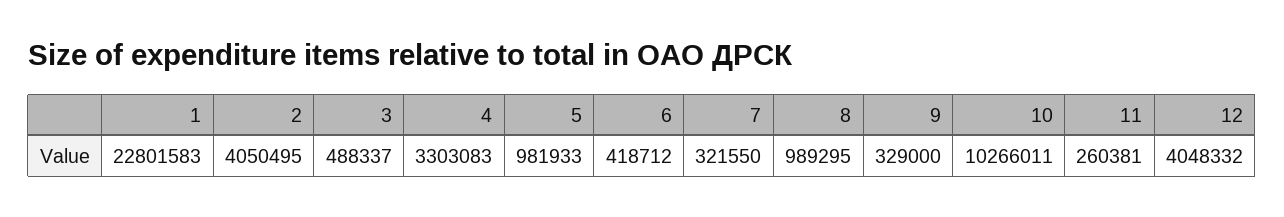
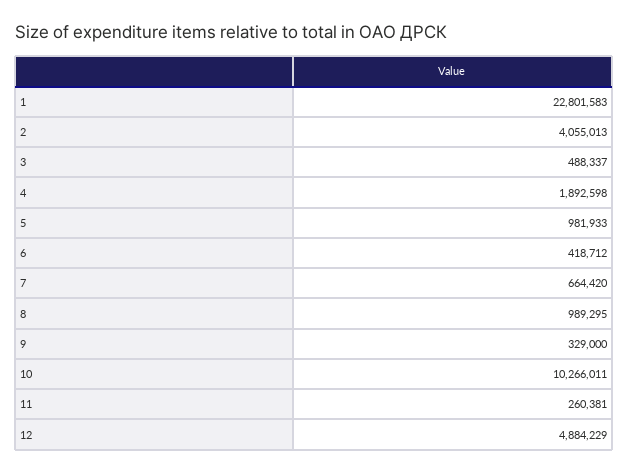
  {
    "1": 22801583,
-   "2": 4050495,
+   "2": 4055013,
    "3": 488337,
-   "4": 3303083,
+   "4": 1892598,
    "5": 981933,
    "6": 418712,
-   "7": 321550,
+   "7": 664420,
    "8": 989295,
    "9": 329000,
    "10": 10266011,
    "11": 260381,
-   "12": 4048332
+   "12": 4884229
  }

